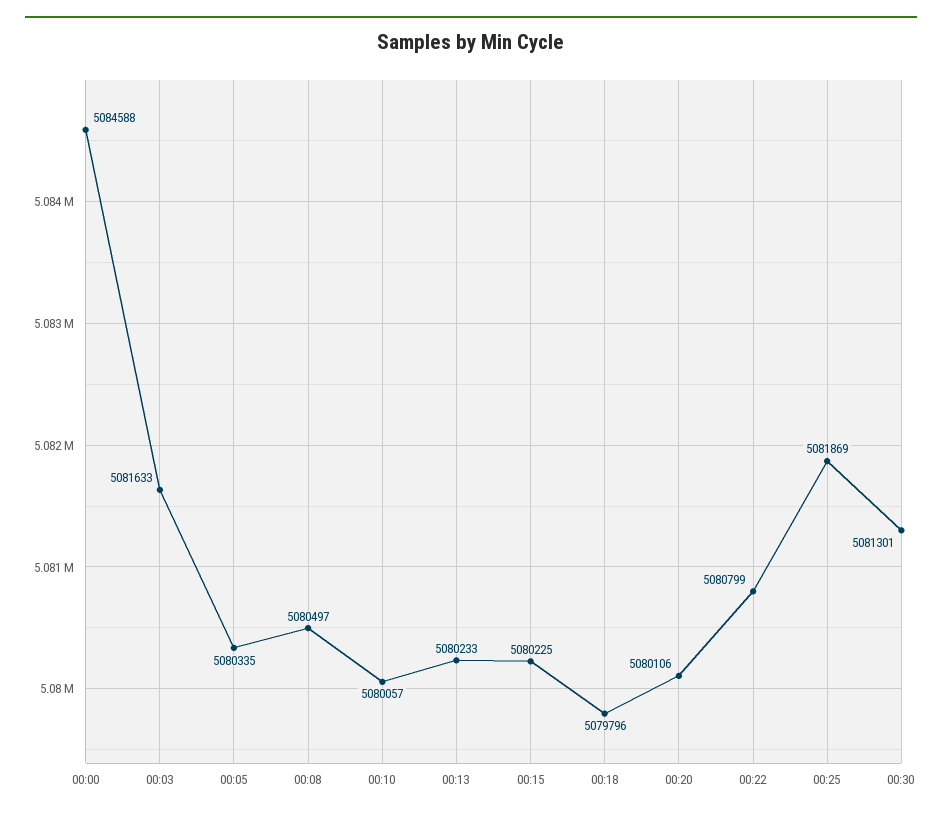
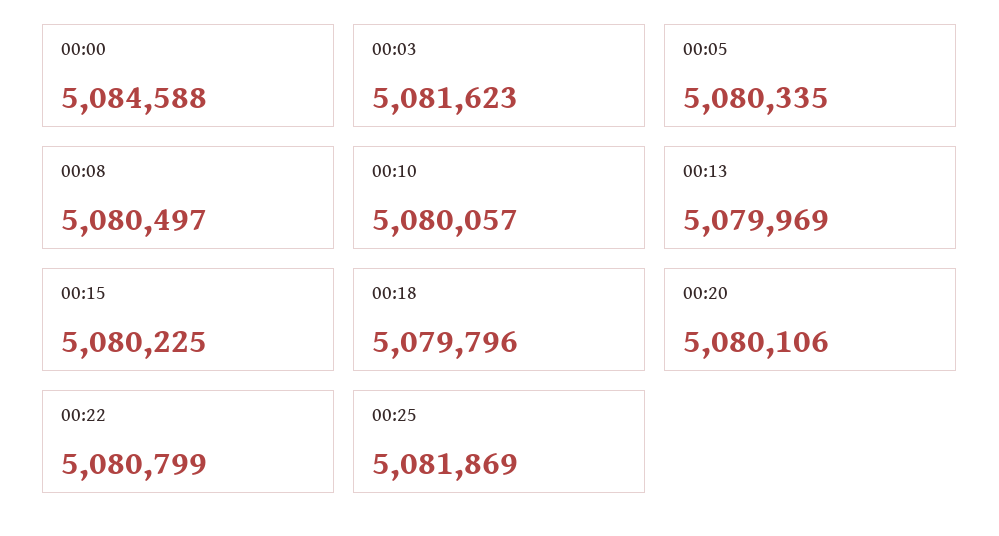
  {
    "00:00": 5084588,
-   "00:03": 5081633,
+   "00:03": 5081623,
    "00:05": 5080335,
    "00:08": 5080497,
    "00:10": 5080057,
-   "00:13": 5080233,
+   "00:13": 5079969,
    "00:15": 5080225,
    "00:18": 5079796,
    "00:20": 5080106,
    "00:22": 5080799,
-   "00:25": 5081869,
+   "00:25": 5081869
-   "00:30": 5081301
  }

